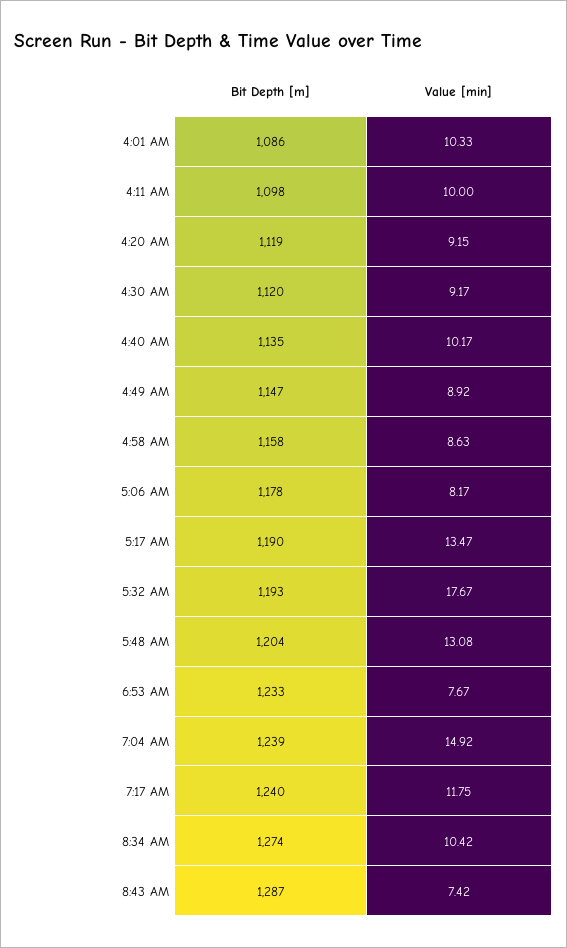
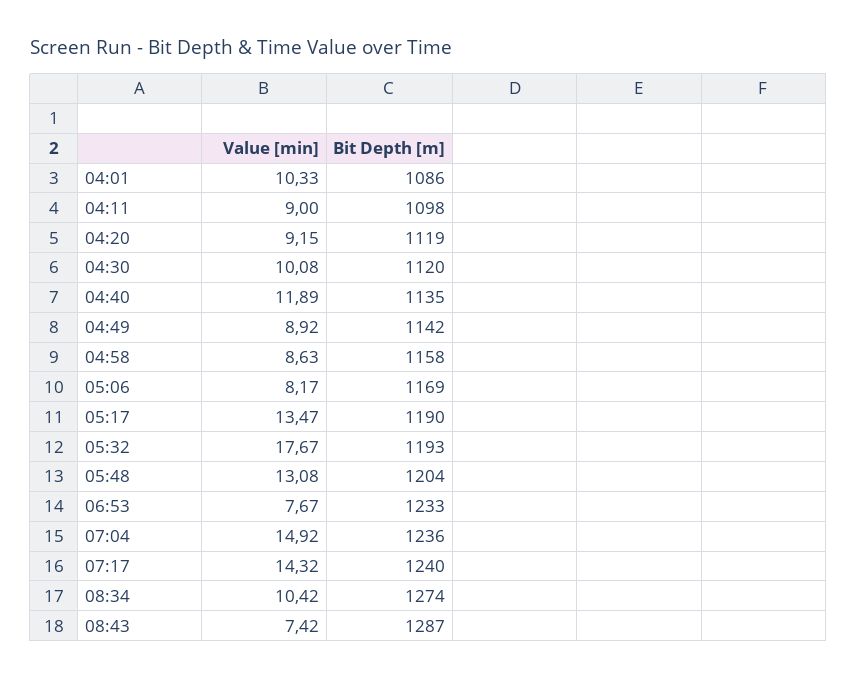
  {
    "Bit Depth [m]": {
      "4:01 AM": 1086,
      "4:11 AM": 1098,
      "4:20 AM": 1119,
      "4:30 AM": 1120,
      "4:40 AM": 1135,
-     "4:49 AM": 1147,
+     "4:49 AM": 1142,
      "4:58 AM": 1158,
-     "5:06 AM": 1178,
+     "5:06 AM": 1169,
      "5:17 AM": 1190,
      "5:32 AM": 1193,
      "5:48 AM": 1204,
      "6:53 AM": 1233,
-     "7:04 AM": 1239,
+     "7:04 AM": 1236,
      "7:17 AM": 1240,
      "8:34 AM": 1274,
      "8:43 AM": 1287
    },
    "Value [min]": {
      "4:01 AM": 10.33,
-     "4:11 AM": 10,
+     "4:11 AM": 9,
      "4:20 AM": 9.15,
-     "4:30 AM": 9.17,
+     "4:30 AM": 10.08,
-     "4:40 AM": 10.17,
+     "4:40 AM": 11.89,
      "4:49 AM": 8.92,
      "4:58 AM": 8.63,
      "5:06 AM": 8.17,
      "5:17 AM": 13.47,
      "5:32 AM": 17.67,
      "5:48 AM": 13.08,
      "6:53 AM": 7.67,
      "7:04 AM": 14.92,
-     "7:17 AM": 11.75,
+     "7:17 AM": 14.32,
      "8:34 AM": 10.42,
      "8:43 AM": 7.42
    }
  }

